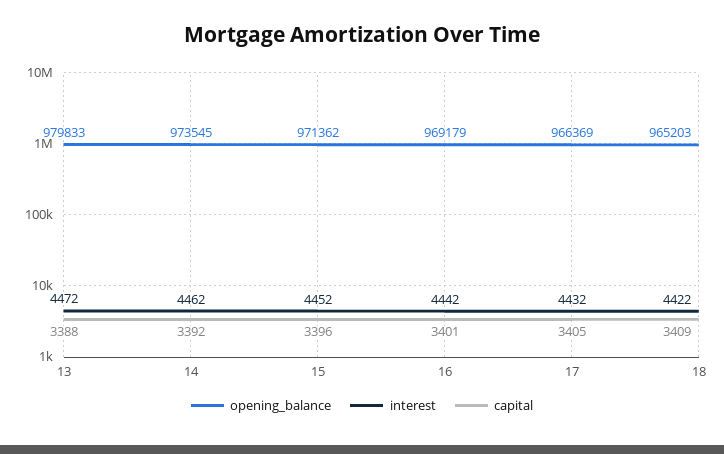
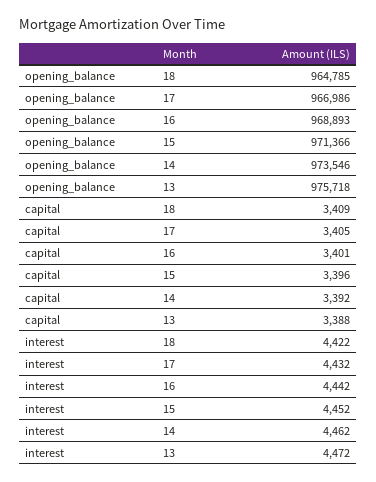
  {
    "opening_balance": {
-     "13": 979833,
+     "13": 975718,
-     "14": 973545,
+     "14": 973546,
-     "15": 971362,
+     "15": 971366,
-     "16": 969179,
+     "16": 968893,
-     "17": 966369,
+     "17": 966986,
-     "18": 965203
+     "18": 964785
    },
    "interest": {
      "13": 4472,
      "14": 4462,
      "15": 4452,
      "16": 4442,
      "17": 4432,
      "18": 4422
    },
    "capital": {
      "13": 3388,
      "14": 3392,
      "15": 3396,
      "16": 3401,
      "17": 3405,
      "18": 3409
    }
  }

